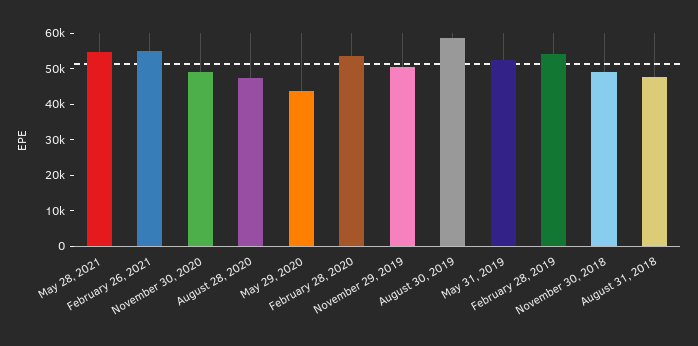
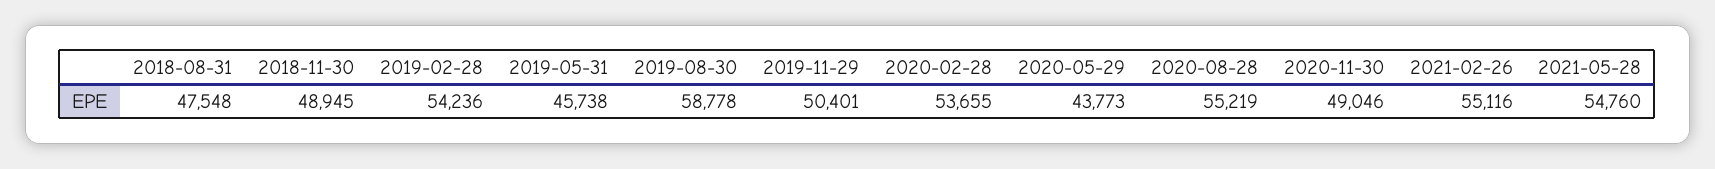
  {
    "May 28, 2021": 54760,
    "February 26, 2021": 55116,
    "November 30, 2020": 49046,
-   "August 28, 2020": 47500,
+   "August 28, 2020": 55219,
    "May 29, 2020": 43773,
    "February 28, 2020": 53655,
    "November 29, 2019": 50401,
    "August 30, 2019": 58778,
-   "May 31, 2019": 52500,
+   "May 31, 2019": 45738,
    "February 28, 2019": 54236,
    "November 30, 2018": 48945,
    "August 31, 2018": 47548
  }

